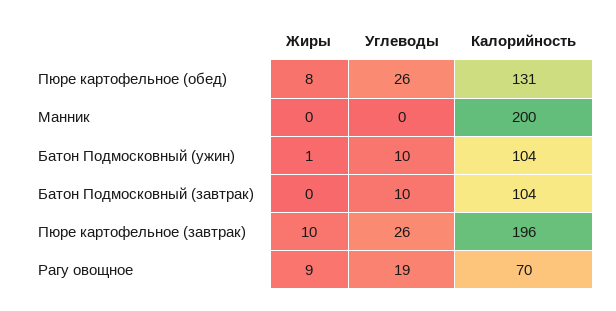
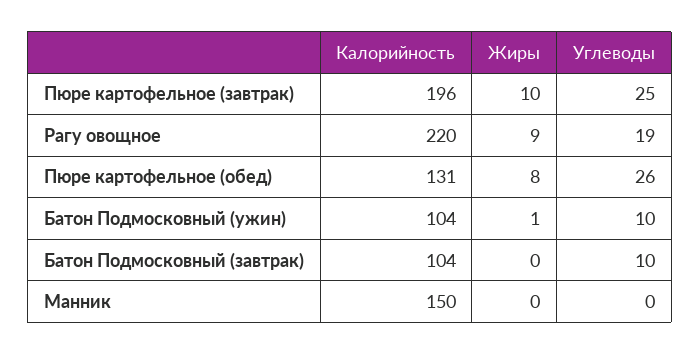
  {
    "Жиры": {
      "Пюре картофельное (обед)": 8,
      "Манник": 0,
      "Батон Подмосковный (ужин)": 1,
      "Батон Подмосковный (завтрак)": 0,
      "Пюре картофельное (завтрак)": 10,
      "Рагу овощное": 9
    },
    "Углеводы": {
      "Пюре картофельное (обед)": 26,
      "Манник": 0,
      "Батон Подмосковный (ужин)": 10,
      "Батон Подмосковный (завтрак)": 10,
-     "Пюре картофельное (завтрак)": 26,
+     "Пюре картофельное (завтрак)": 25,
      "Рагу овощное": 19
    },
    "Калорийность": {
      "Пюре картофельное (обед)": 131,
-     "Манник": 200,
+     "Манник": 150,
      "Батон Подмосковный (ужин)": 104,
      "Батон Подмосковный (завтрак)": 104,
      "Пюре картофельное (завтрак)": 196,
-     "Рагу овощное": 70
+     "Рагу овощное": 220
    }
  }

